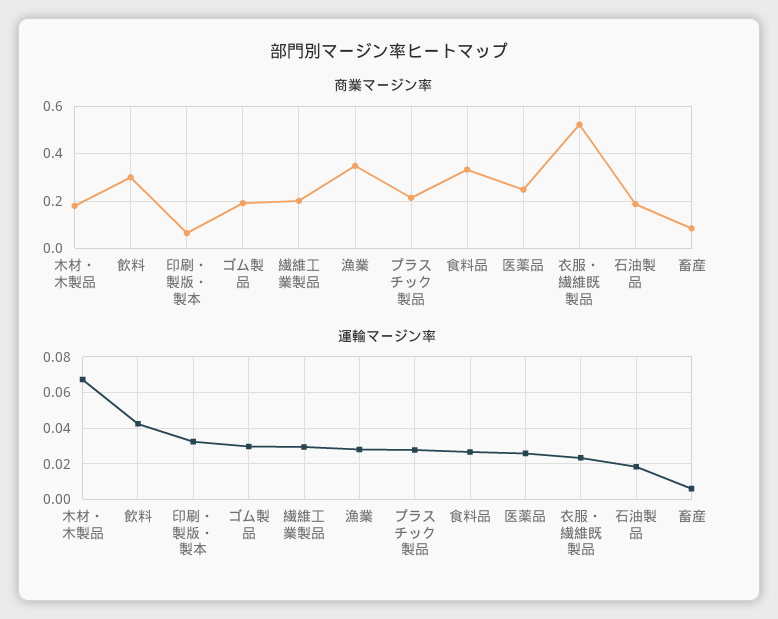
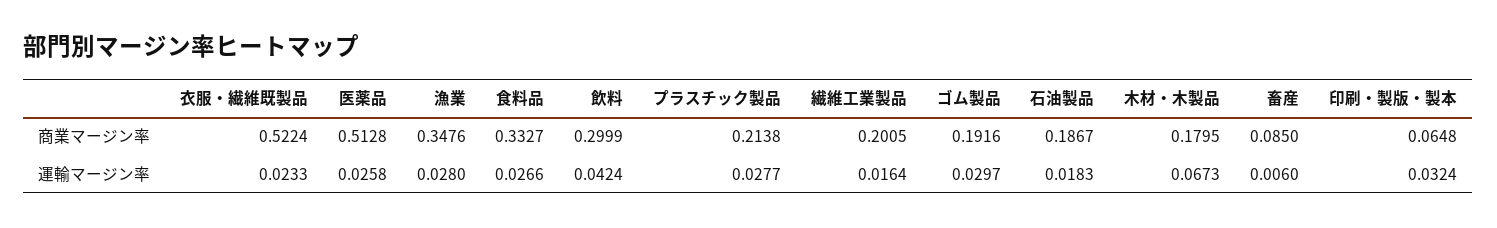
  {
    "商業マージン率": {
      "木材・木製品": 0.1795,
      "飲料": 0.2999,
      "印刷・製版・製本": 0.0648,
      "ゴム製品": 0.1916,
      "繊維工業製品": 0.2005,
      "漁業": 0.3476,
      "プラスチック製品": 0.2138,
      "食料品": 0.3327,
-     "医薬品": 0.25,
+     "医薬品": 0.5128,
      "衣服・繊維既製品": 0.5224,
      "石油製品": 0.1867,
      "畜産": 0.085
    },
    "運輸マージン率": {
      "木材・木製品": 0.0673,
      "飲料": 0.0424,
      "印刷・製版・製本": 0.0324,
      "ゴム製品": 0.0297,
-     "繊維工業製品": 0.03,
+     "繊維工業製品": 0.0164,
      "漁業": 0.028,
      "プラスチック製品": 0.0277,
      "食料品": 0.0266,
      "医薬品": 0.0258,
      "衣服・繊維既製品": 0.0233,
      "石油製品": 0.0183,
      "畜産": 0.006
    }
  }

